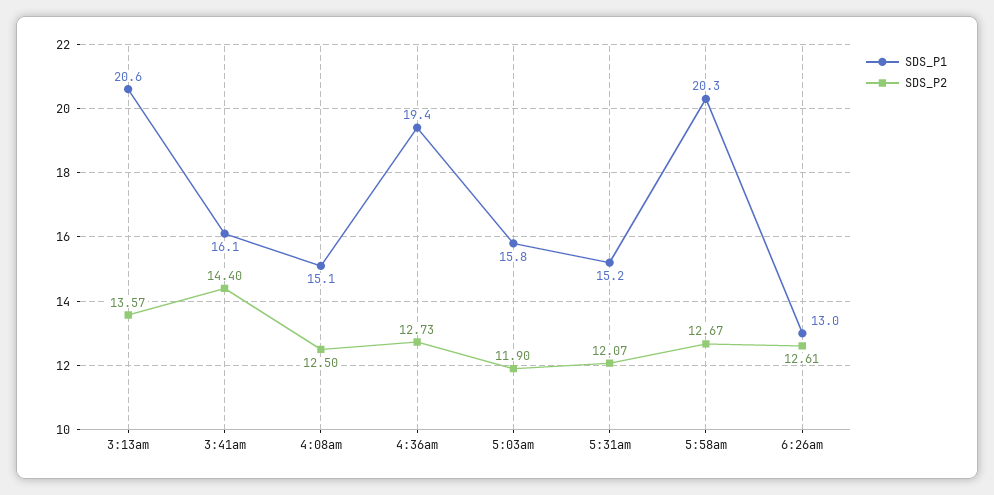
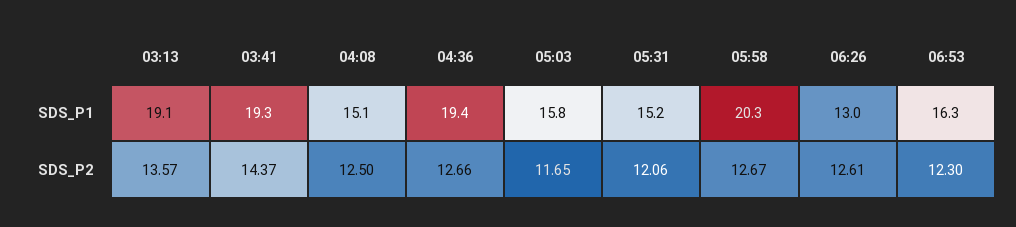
  {
    "SDS_P1": {
-     "3:13am": 20.6,
+     "3:13am": 19.1,
-     "3:41am": 16.1,
+     "3:41am": 19.3,
      "4:08am": 15.1,
      "4:36am": 19.4,
      "5:03am": 15.8,
      "5:31am": 15.2,
      "5:58am": 20.3,
-     "6:26am": 13
+     "6:26am": 13,
+     "06:53": 16.3
    },
    "SDS_P2": {
      "3:13am": 13.57,
-     "3:41am": 14.4,
+     "3:41am": 14.37,
      "4:08am": 12.5,
-     "4:36am": 12.73,
+     "4:36am": 12.66,
-     "5:03am": 11.9,
+     "5:03am": 11.65,
-     "5:31am": 12.07,
+     "5:31am": 12.06,
      "5:58am": 12.67,
-     "6:26am": 12.61
+     "6:26am": 12.61,
+     "06:53": 12.3
    }
  }

